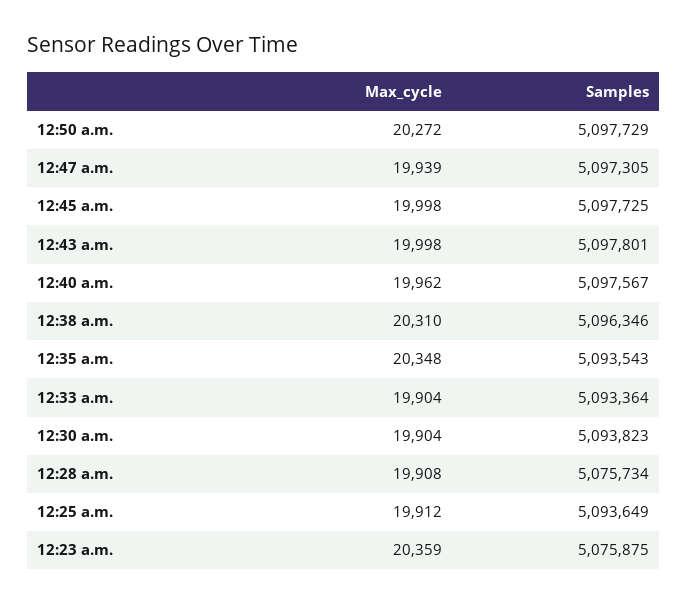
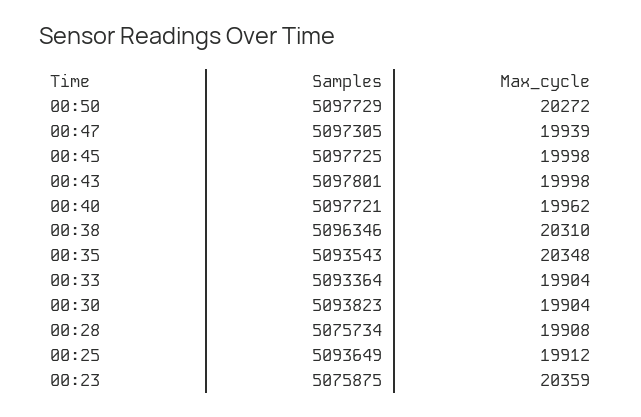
  {
    "Max_cycle": {
      "12:50 a.m.": 20272,
      "12:47 a.m.": 19939,
      "12:45 a.m.": 19998,
      "12:43 a.m.": 19998,
      "12:40 a.m.": 19962,
      "12:38 a.m.": 20310,
      "12:35 a.m.": 20348,
      "12:33 a.m.": 19904,
      "12:30 a.m.": 19904,
      "12:28 a.m.": 19908,
      "12:25 a.m.": 19912,
      "12:23 a.m.": 20359
    },
    "Samples": {
      "12:50 a.m.": 5097729,
      "12:47 a.m.": 5097305,
      "12:45 a.m.": 5097725,
      "12:43 a.m.": 5097801,
-     "12:40 a.m.": 5097567,
+     "12:40 a.m.": 5097721,
      "12:38 a.m.": 5096346,
      "12:35 a.m.": 5093543,
      "12:33 a.m.": 5093364,
      "12:30 a.m.": 5093823,
      "12:28 a.m.": 5075734,
      "12:25 a.m.": 5093649,
      "12:23 a.m.": 5075875
    }
  }

